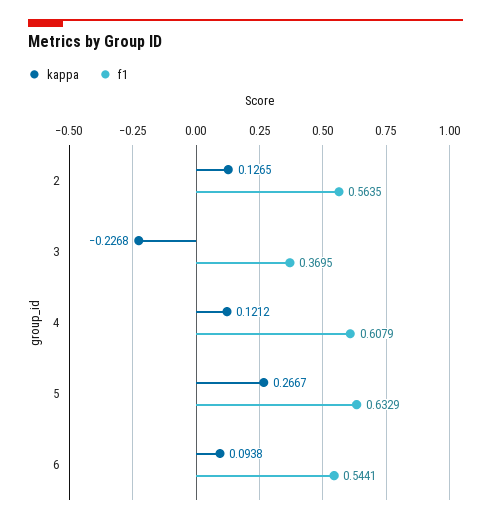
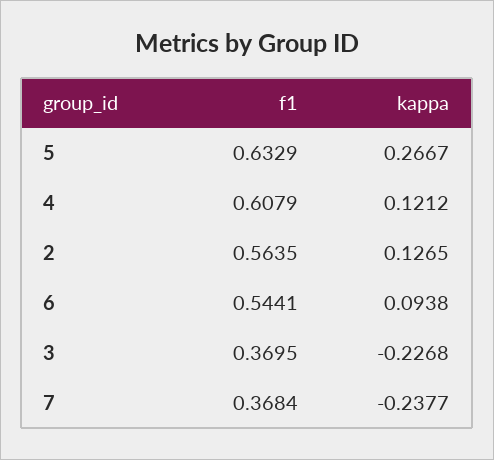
  {
    "kappa": {
      "2": 0.1265,
      "3": -0.2268,
      "4": 0.1212,
      "5": 0.2667,
-     "6": 0.0938
+     "6": 0.0938,
+     "7": -0.2377
    },
    "f1": {
      "2": 0.5635,
      "3": 0.3695,
      "4": 0.6079,
      "5": 0.6329,
-     "6": 0.5441
+     "6": 0.5441,
+     "7": 0.3684
    }
  }

